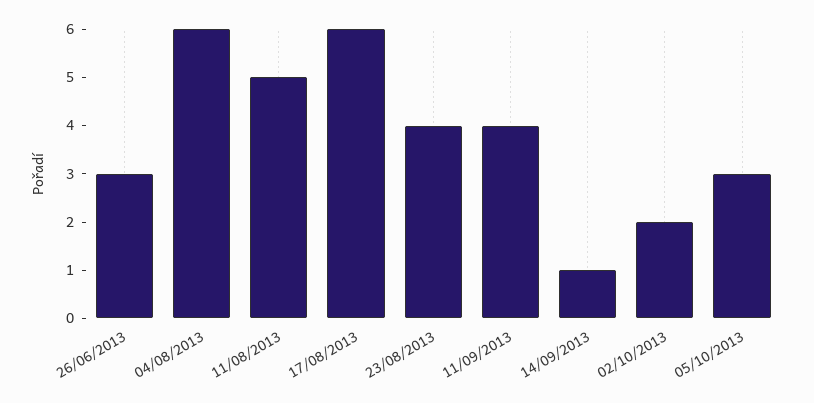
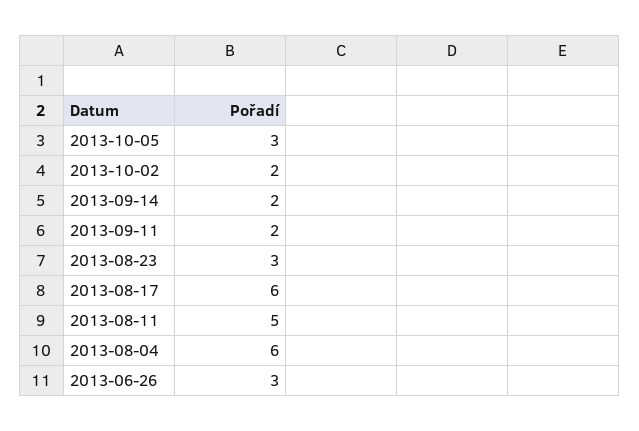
  {
    "26/06/2013": 3,
    "04/08/2013": 6,
    "11/08/2013": 5,
    "17/08/2013": 6,
-   "23/08/2013": 4,
+   "23/08/2013": 3,
-   "11/09/2013": 4,
+   "11/09/2013": 2,
-   "14/09/2013": 1,
+   "14/09/2013": 2,
    "02/10/2013": 2,
    "05/10/2013": 3
  }

